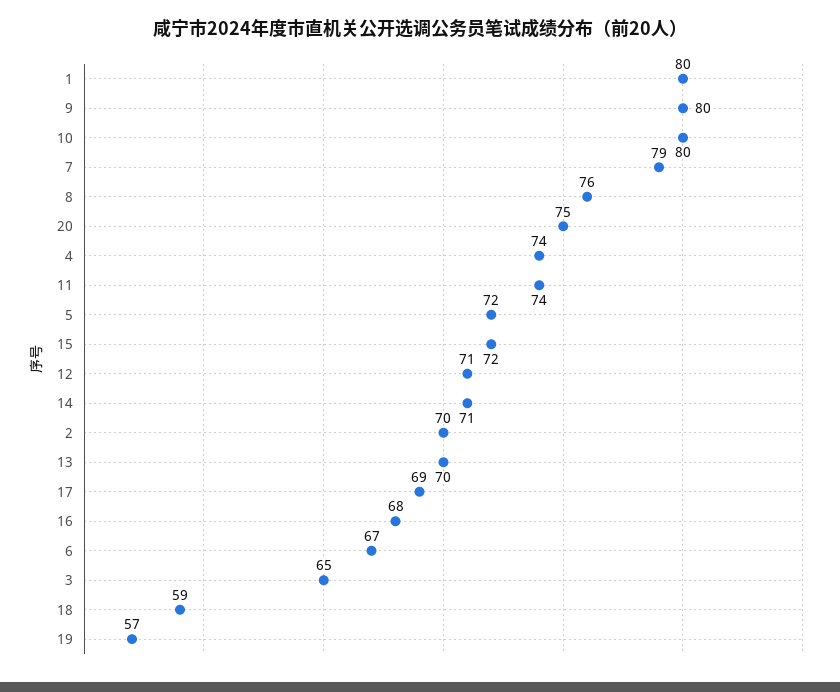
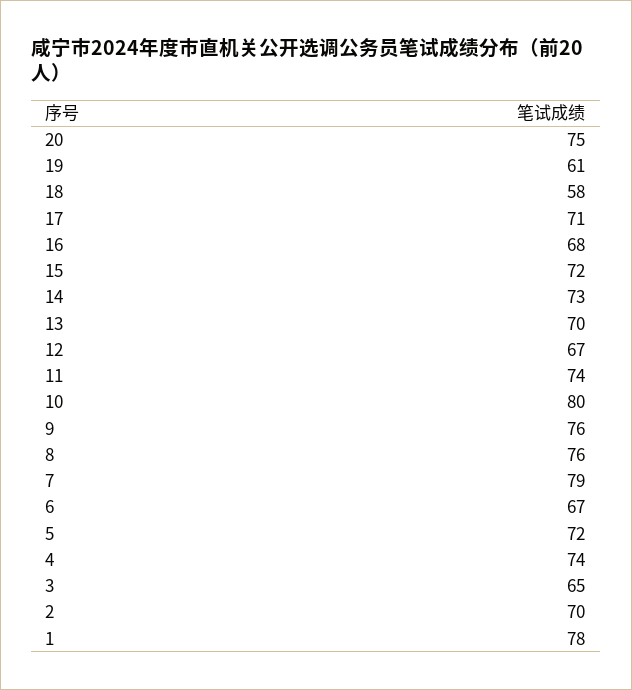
  {
-   "1": 80,
+   "1": 78,
-   "9": 80,
+   "9": 76,
    "10": 80,
    "7": 79,
    "8": 76,
    "20": 75,
    "4": 74,
    "11": 74,
    "5": 72,
    "15": 72,
-   "12": 71,
+   "12": 67,
-   "14": 71,
+   "14": 73,
    "2": 70,
    "13": 70,
-   "17": 69,
+   "17": 71,
    "16": 68,
    "6": 67,
    "3": 65,
-   "18": 59,
+   "18": 58,
-   "19": 57
+   "19": 61
  }

